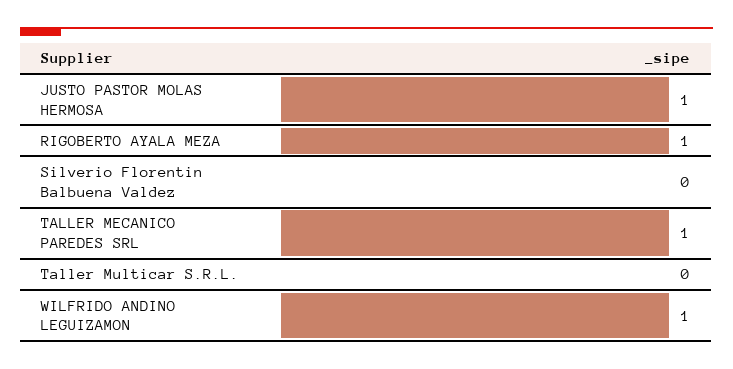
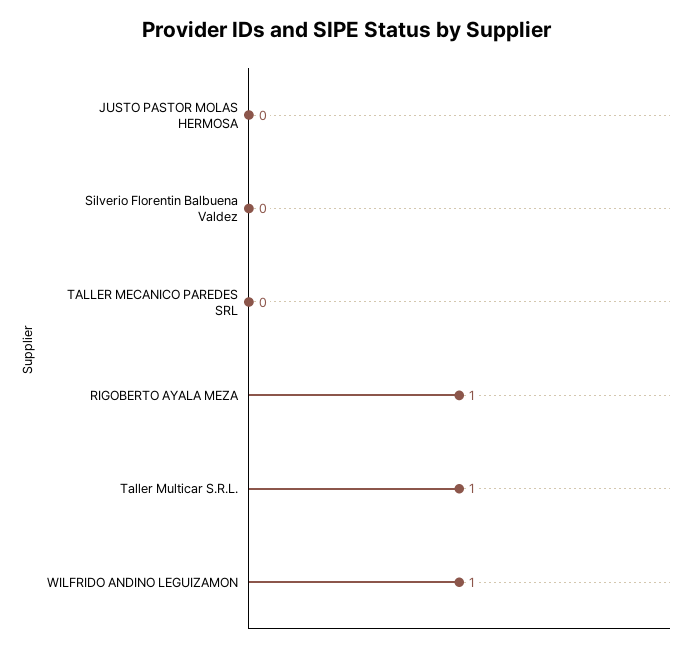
  {
-   "JUSTO PASTOR MOLAS HERMOSA": 1,
+   "JUSTO PASTOR MOLAS HERMOSA": 0,
    "RIGOBERTO AYALA MEZA": 1,
    "Silverio Florentin Balbuena Valdez": 0,
-   "TALLER MECANICO PAREDES SRL": 1,
+   "TALLER MECANICO PAREDES SRL": 0,
-   "Taller Multicar S.R.L.": 0,
+   "Taller Multicar S.R.L.": 1,
    "WILFRIDO ANDINO LEGUIZAMON": 1
  }

